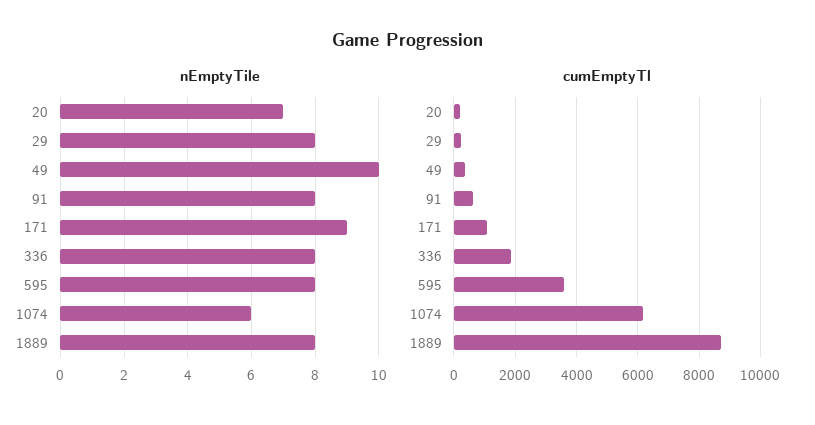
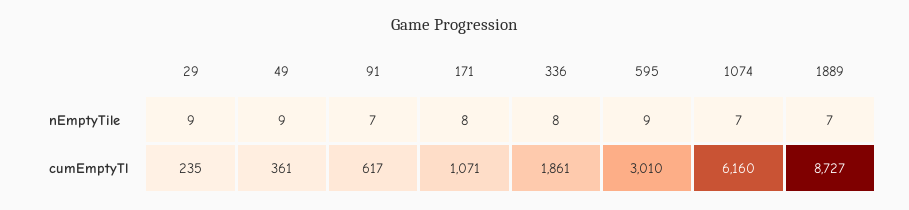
  {
    "nEmptyTile": {
-     "20": 7,
-     "29": 8,
+     "29": 9,
-     "49": 10,
+     "49": 9,
-     "91": 8,
+     "91": 7,
-     "171": 9,
+     "171": 8,
      "336": 8,
-     "595": 8,
+     "595": 9,
-     "1074": 6,
+     "1074": 7,
-     "1889": 8
+     "1889": 7
    },
    "cumEmptyTl": {
-     "20": 200,
      "29": 235,
      "49": 361,
      "91": 617,
      "171": 1071,
      "336": 1861,
-     "595": 3600,
+     "595": 3010,
      "1074": 6160,
      "1889": 8727
    }
  }

